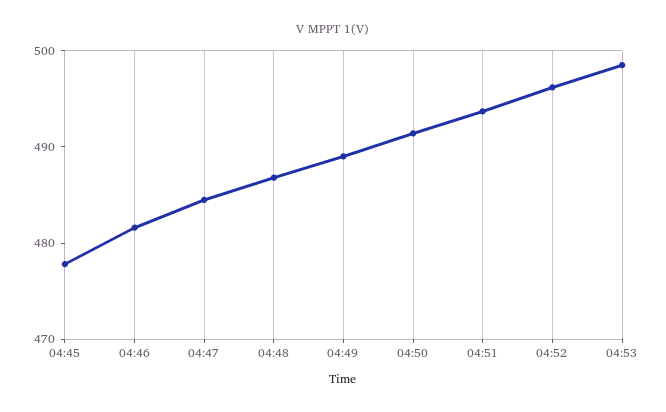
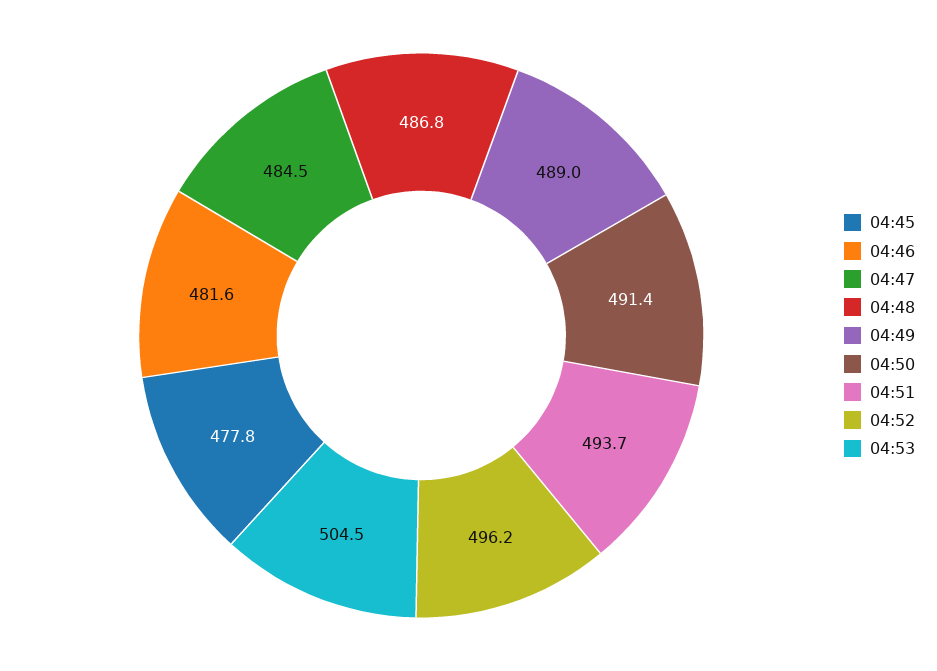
  {
    "04:45": 477.8,
    "04:46": 481.6,
    "04:47": 484.5,
    "04:48": 486.8,
    "04:49": 489,
    "04:50": 491.4,
    "04:51": 493.7,
    "04:52": 496.2,
-   "04:53": 498
+   "04:53": 504.5
  }

